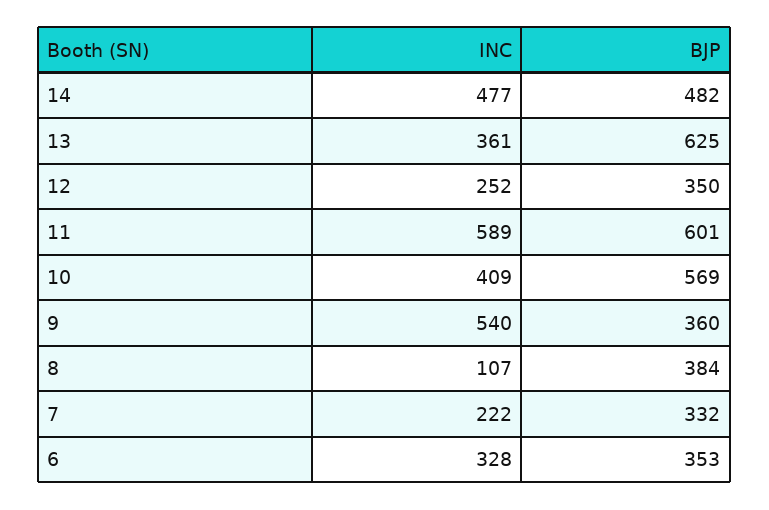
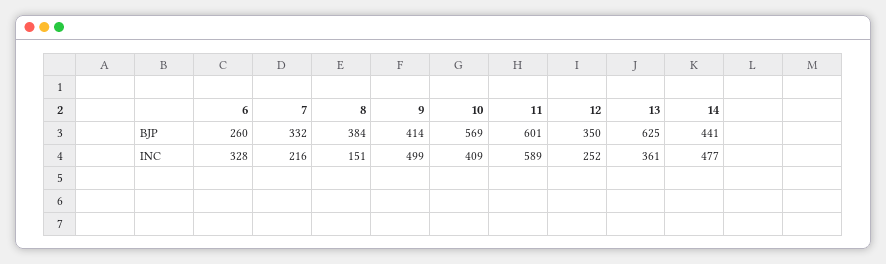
  {
    "INC": {
      "14": 477,
      "13": 361,
      "12": 252,
      "11": 589,
      "10": 409,
-     "9": 540,
+     "9": 499,
-     "8": 107,
+     "8": 151,
-     "7": 222,
+     "7": 216,
      "6": 328
    },
    "BJP": {
-     "14": 482,
+     "14": 441,
      "13": 625,
      "12": 350,
      "11": 601,
      "10": 569,
-     "9": 360,
+     "9": 414,
      "8": 384,
      "7": 332,
-     "6": 353
+     "6": 260
    }
  }

